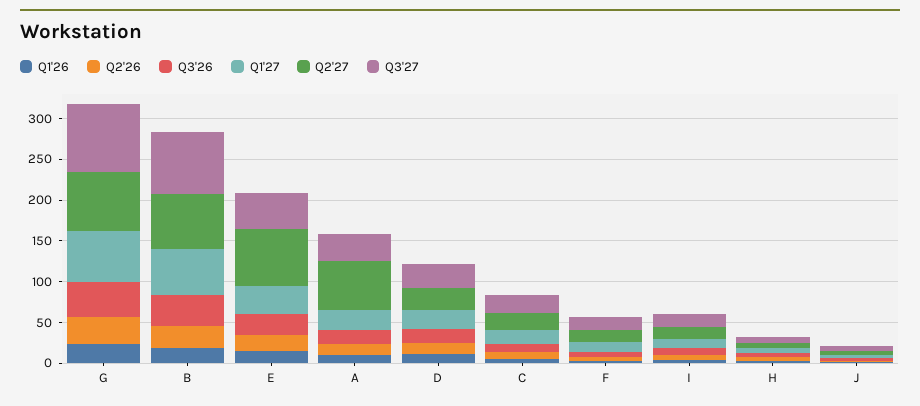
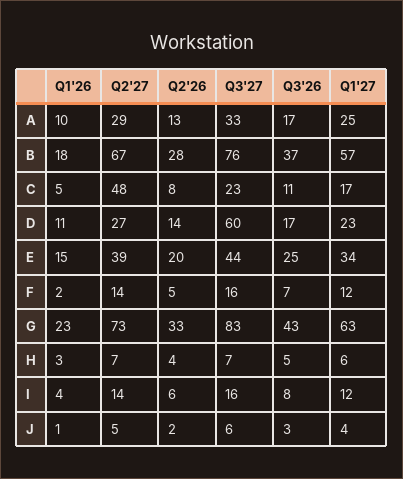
  {
    "Q1'26": {
      "G": 23,
      "B": 18,
      "E": 15,
      "A": 10,
      "D": 11,
      "C": 5,
      "F": 2,
      "I": 4,
      "H": 3,
      "J": 1
    },
    "Q2'26": {
      "G": 33,
      "B": 28,
      "E": 20,
      "A": 13,
      "D": 14,
      "C": 8,
      "F": 5,
      "I": 6,
      "H": 4,
      "J": 2
    },
    "Q3'26": {
      "G": 43,
      "B": 37,
      "E": 25,
      "A": 17,
      "D": 17,
      "C": 11,
      "F": 7,
      "I": 8,
      "H": 5,
      "J": 3
    },
    "Q1'27": {
      "G": 63,
      "B": 57,
      "E": 34,
      "A": 25,
      "D": 23,
      "C": 17,
      "F": 12,
      "I": 12,
      "H": 6,
      "J": 4
    },
    "Q2'27": {
      "G": 73,
      "B": 67,
-     "E": 70,
+     "E": 39,
-     "A": 60,
+     "A": 29,
      "D": 27,
-     "C": 20,
+     "C": 48,
      "F": 14,
      "I": 14,
      "H": 7,
      "J": 5
    },
    "Q3'27": {
      "G": 83,
      "B": 76,
      "E": 44,
      "A": 33,
-     "D": 30,
+     "D": 60,
      "C": 23,
      "F": 16,
      "I": 16,
      "H": 7,
      "J": 6
    }
  }

